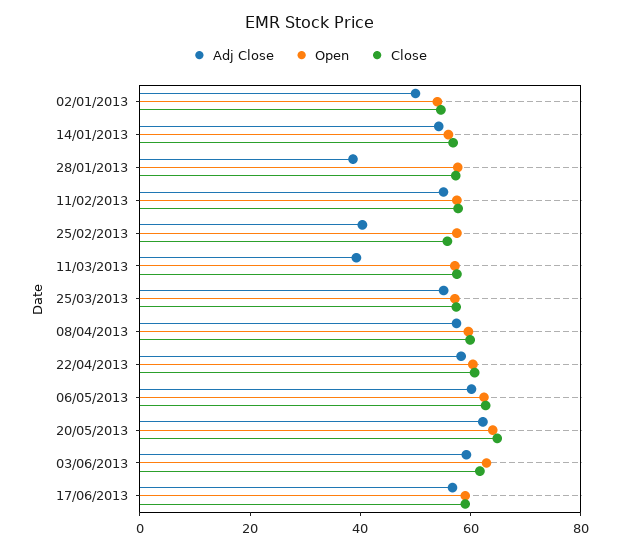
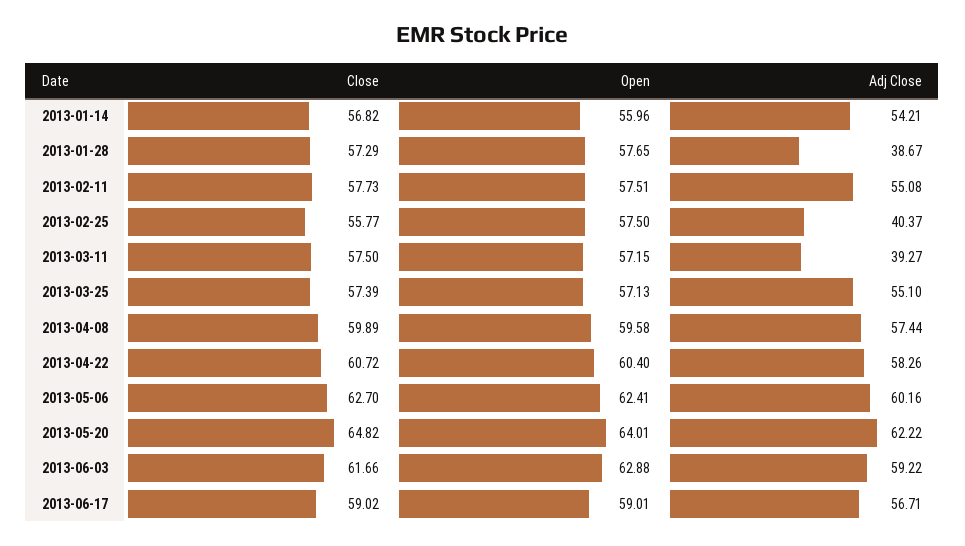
  {
    "Adj Close": {
-     "02/01/2013": 50,
      "14/01/2013": 54.21,
      "28/01/2013": 38.67,
      "11/02/2013": 55.08,
      "25/02/2013": 40.37,
      "11/03/2013": 39.27,
      "25/03/2013": 55.1,
      "08/04/2013": 57.44,
      "22/04/2013": 58.26,
      "06/05/2013": 60.16,
      "20/05/2013": 62.22,
      "03/06/2013": 59.22,
      "17/06/2013": 56.71
    },
    "Open": {
-     "02/01/2013": 55,
      "14/01/2013": 55.96,
      "28/01/2013": 57.65,
      "11/02/2013": 57.51,
      "25/02/2013": 57.5,
      "11/03/2013": 57.15,
      "25/03/2013": 57.13,
      "08/04/2013": 59.58,
      "22/04/2013": 60.4,
      "06/05/2013": 62.41,
      "20/05/2013": 64.01,
      "03/06/2013": 62.88,
      "17/06/2013": 59.01
    },
    "Close": {
-     "02/01/2013": 55,
      "14/01/2013": 56.82,
      "28/01/2013": 57.29,
      "11/02/2013": 57.73,
      "25/02/2013": 55.77,
      "11/03/2013": 57.5,
      "25/03/2013": 57.39,
      "08/04/2013": 59.89,
      "22/04/2013": 60.72,
      "06/05/2013": 62.7,
      "20/05/2013": 64.82,
      "03/06/2013": 61.66,
      "17/06/2013": 59.02
    }
  }

